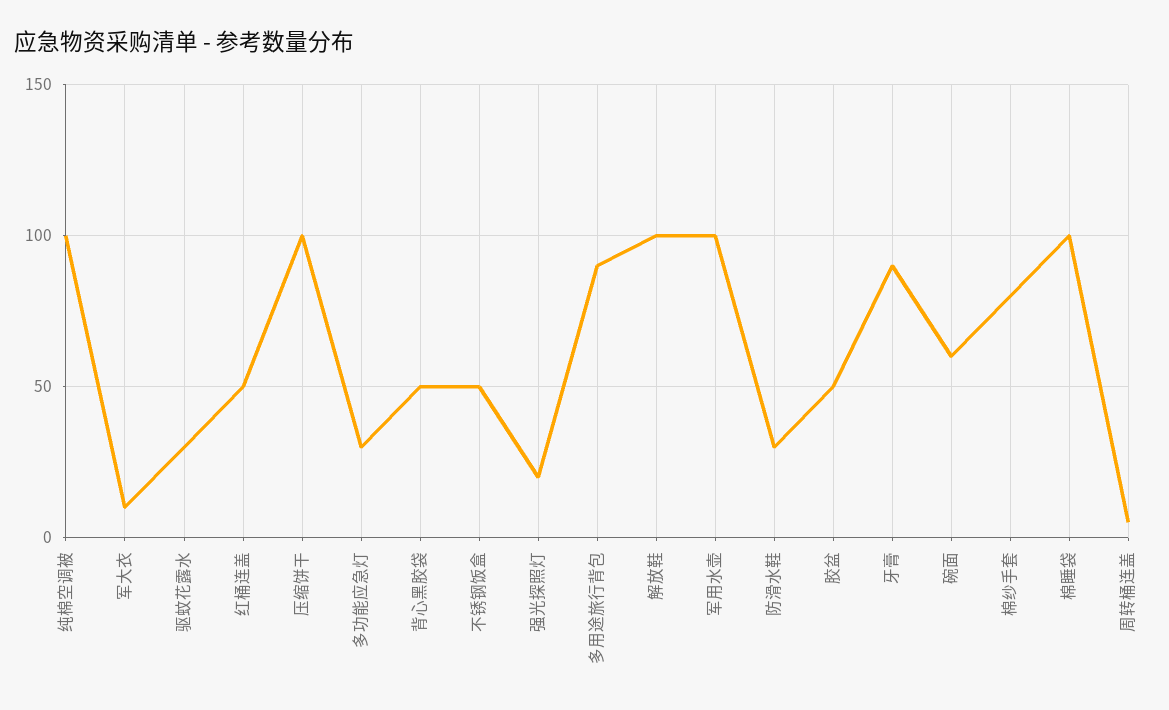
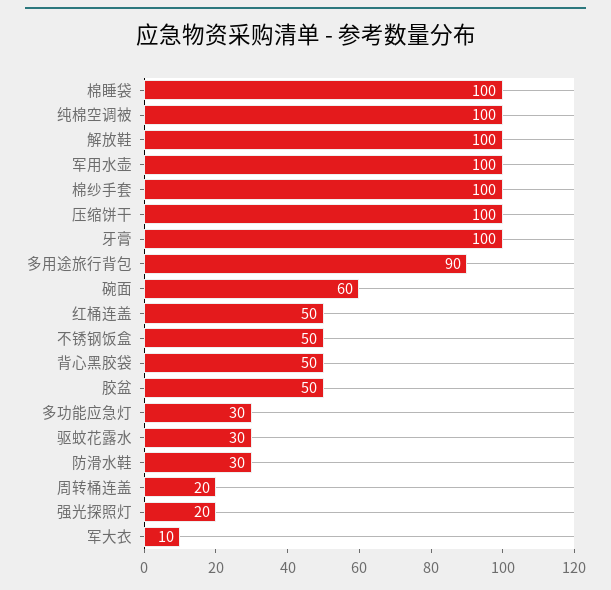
  {
    "纯棉空调被": 100,
    "军大衣": 10,
    "驱蚊花露水": 30,
    "红桶连盖": 50,
    "压缩饼干": 100,
    "多功能应急灯": 30,
    "背心黑胶袋": 50,
    "不锈钢饭盒": 50,
    "强光探照灯": 20,
    "多用途旅行背包": 90,
    "解放鞋": 100,
    "军用水壶": 100,
    "防滑水鞋": 30,
    "胶盆": 50,
-   "牙膏": 90,
+   "牙膏": 100,
    "碗面": 60,
-   "棉纱手套": 80,
+   "棉纱手套": 100,
    "棉睡袋": 100,
-   "周转桶连盖": 5
+   "周转桶连盖": 20
  }

